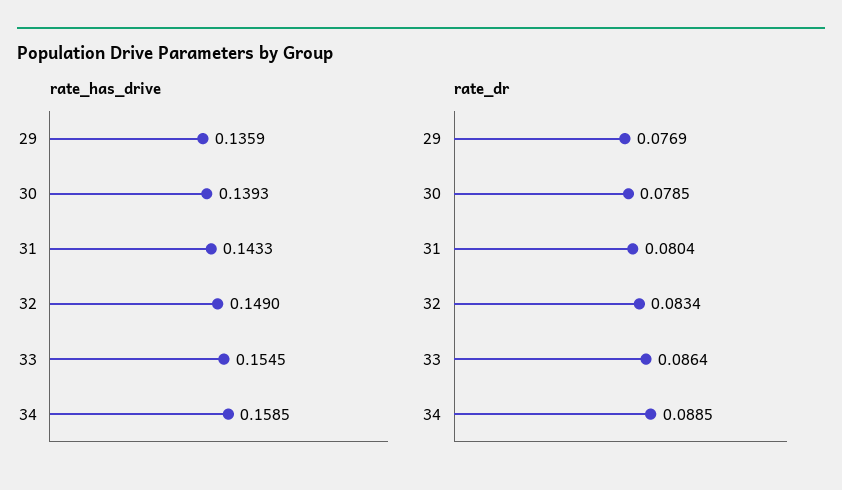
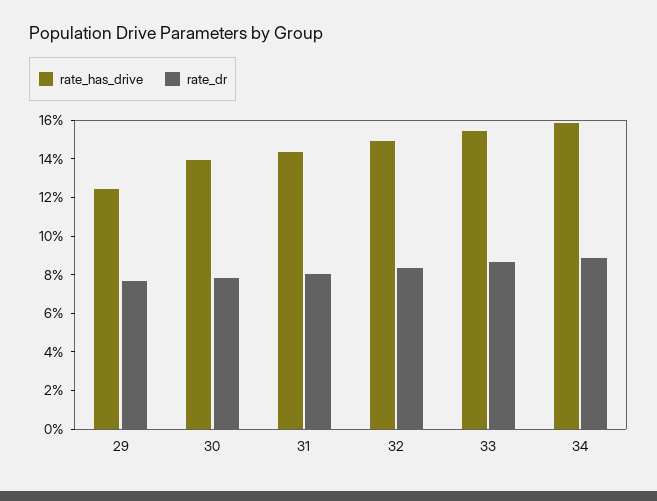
  {
    "rate_has_drive": {
-     "29": 0.1359,
+     "29": 0.125,
      "30": 0.1393,
      "31": 0.1433,
      "32": 0.149,
      "33": 0.1545,
      "34": 0.1585
    },
    "rate_dr": {
      "29": 0.0769,
      "30": 0.0785,
      "31": 0.0804,
      "32": 0.0834,
      "33": 0.0864,
      "34": 0.0885
    }
  }

